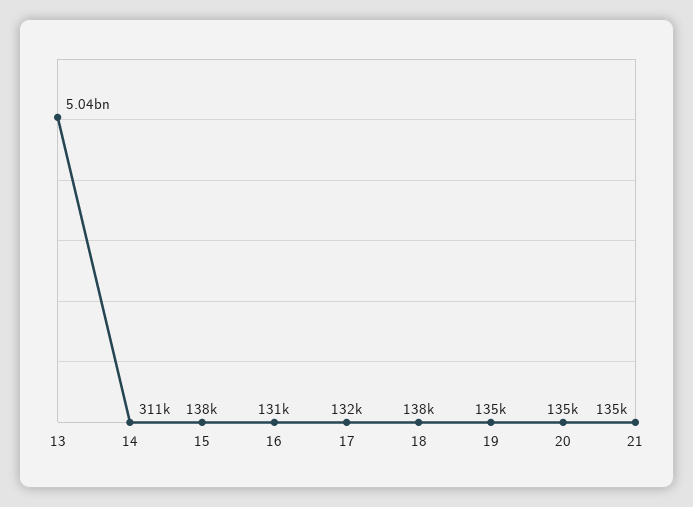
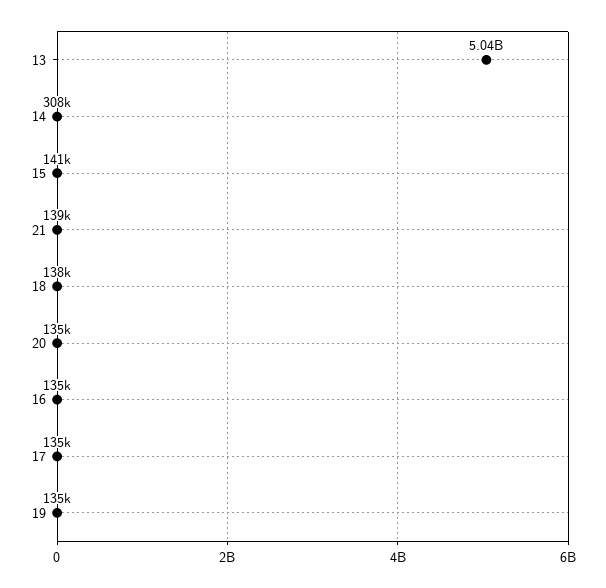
  {
    "13": 5040000000,
-   "14": 311000,
+   "14": 308000,
-   "15": 138000,
+   "15": 141000,
-   "16": 131000,
+   "16": 135000,
-   "17": 132000,
+   "17": 135000,
    "18": 138000,
    "19": 135000,
    "20": 135000,
-   "21": 135000
+   "21": 139000
  }

